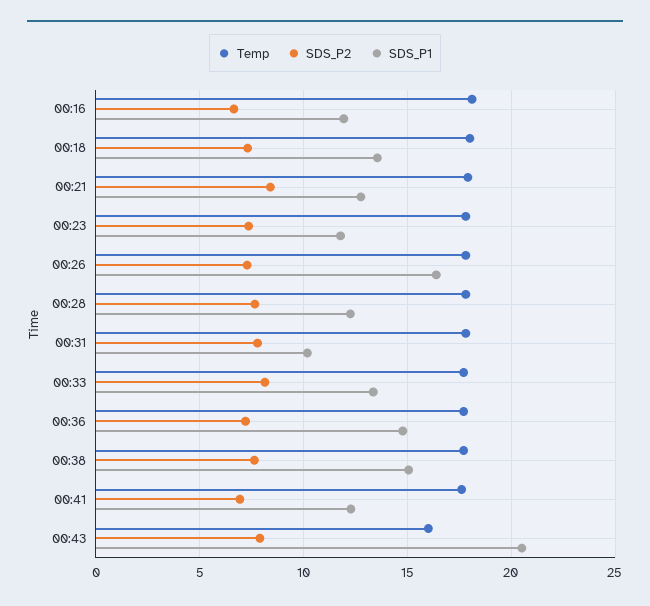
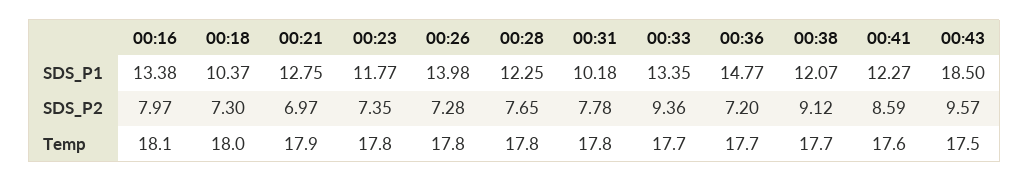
  {
    "Temp": {
      "00:16": 18.1,
      "00:18": 18,
      "00:21": 17.9,
      "00:23": 17.8,
      "00:26": 17.8,
      "00:28": 17.8,
      "00:31": 17.8,
      "00:33": 17.7,
      "00:36": 17.7,
      "00:38": 17.7,
      "00:41": 17.6,
-     "00:43": 16
+     "00:43": 17.5
    },
    "SDS_P2": {
-     "00:16": 6.5,
+     "00:16": 7.97,
      "00:18": 7.3,
-     "00:21": 8.5,
+     "00:21": 6.97,
      "00:23": 7.35,
      "00:26": 7.28,
      "00:28": 7.65,
      "00:31": 7.78,
-     "00:33": 8,
+     "00:33": 9.36,
      "00:36": 7.2,
-     "00:38": 7.5,
+     "00:38": 9.12,
-     "00:41": 7,
+     "00:41": 8.59,
-     "00:43": 8
+     "00:43": 9.57
    },
    "SDS_P1": {
-     "00:16": 12,
+     "00:16": 13.38,
-     "00:18": 13.5,
+     "00:18": 10.37,
      "00:21": 12.75,
      "00:23": 11.77,
-     "00:26": 16.5,
+     "00:26": 13.98,
      "00:28": 12.25,
      "00:31": 10.18,
      "00:33": 13.35,
      "00:36": 14.77,
-     "00:38": 15,
+     "00:38": 12.07,
      "00:41": 12.27,
-     "00:43": 20.5
+     "00:43": 18.5
    }
  }

